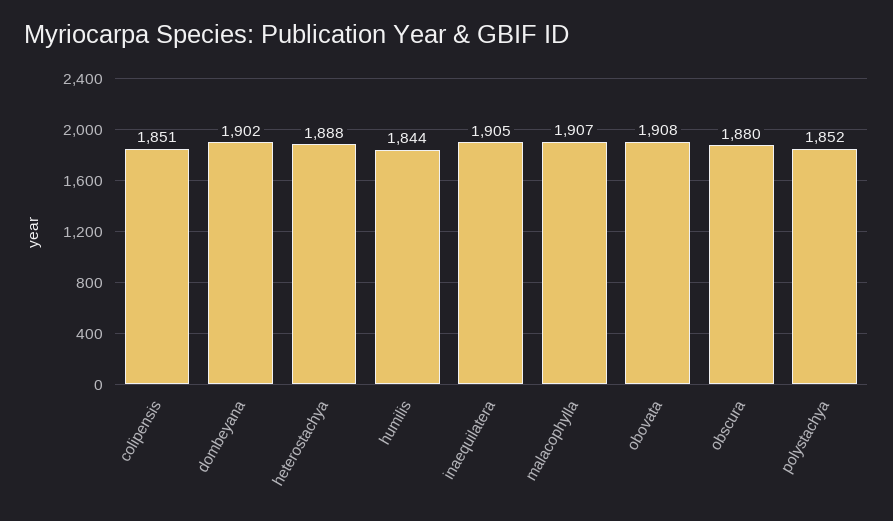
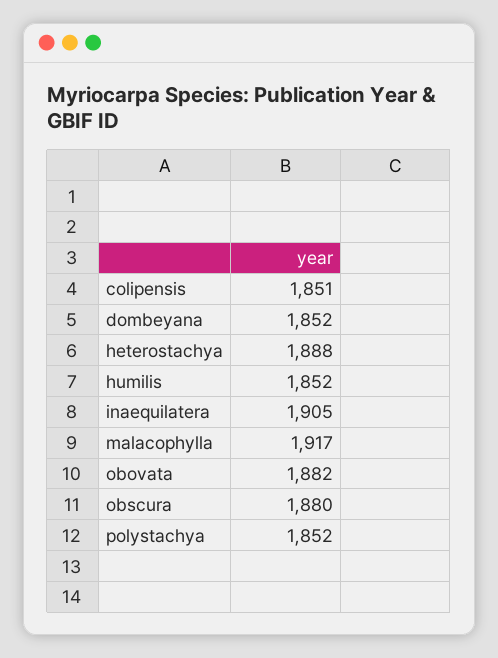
  {
    "colipensis": 1851,
-   "dombeyana": 1902,
+   "dombeyana": 1852,
    "heterostachya": 1888,
-   "humilis": 1844,
+   "humilis": 1852,
    "inaequilatera": 1905,
-   "malacophylla": 1907,
+   "malacophylla": 1917,
-   "obovata": 1908,
+   "obovata": 1882,
    "obscura": 1880,
    "polystachya": 1852
  }

